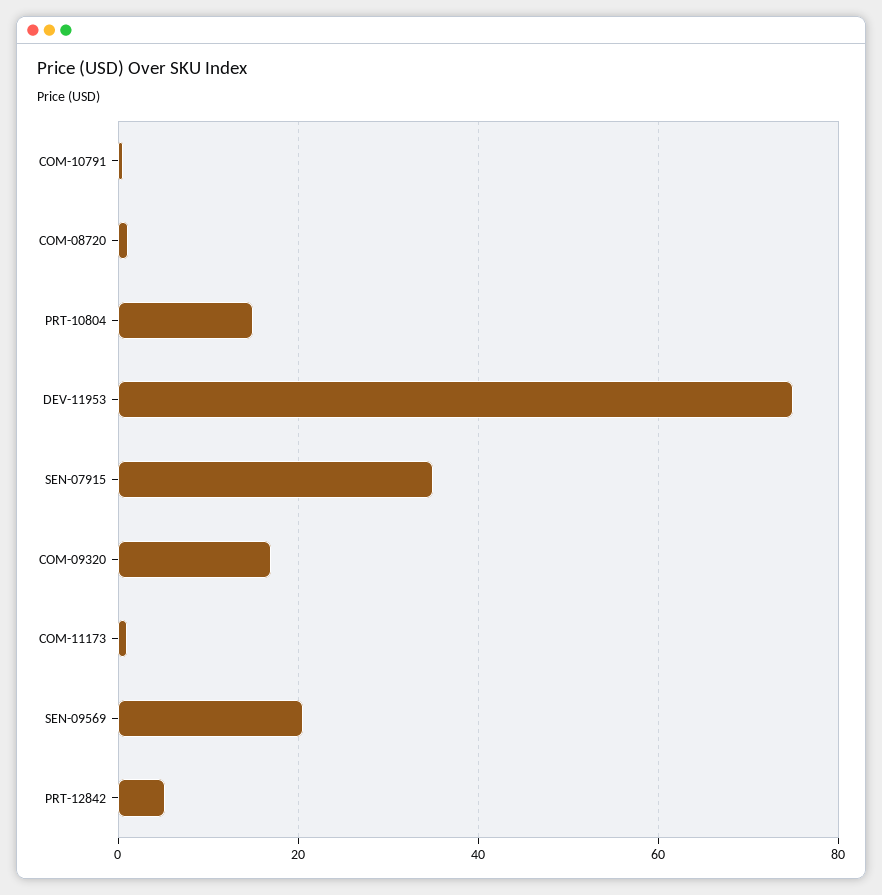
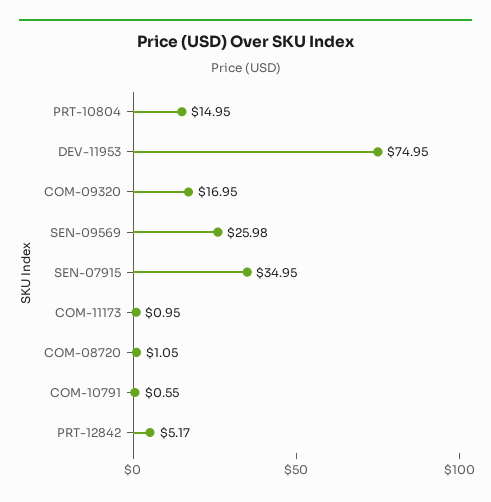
  {
    "COM-10791": 0.55,
    "COM-08720": 1.05,
    "PRT-10804": 14.95,
    "DEV-11953": 74.95,
    "SEN-07915": 34.95,
    "COM-09320": 16.95,
    "COM-11173": 0.95,
-   "SEN-09569": 20,
+   "SEN-09569": 25.98,
    "PRT-12842": 5.17
  }

